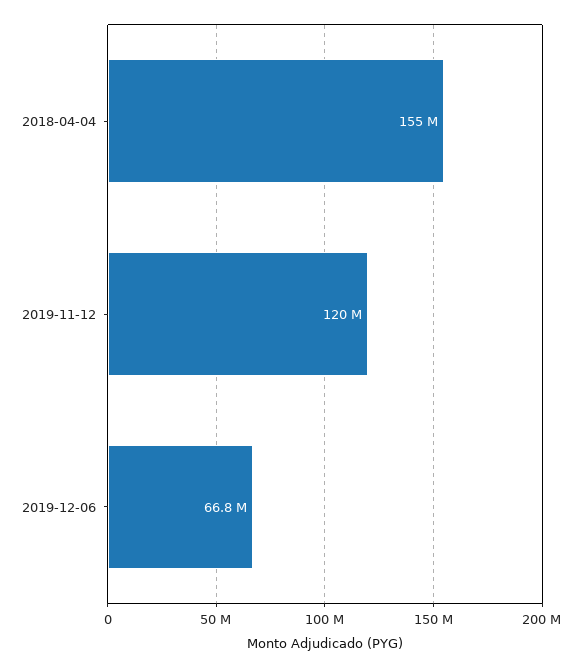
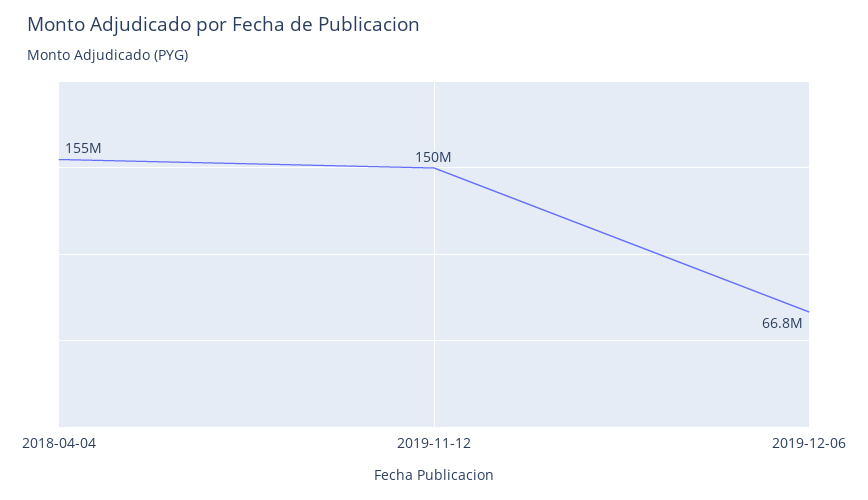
  {
    "2018-04-04": 155000000,
-   "2019-11-12": 120000000,
+   "2019-11-12": 150000000,
    "2019-12-06": 66800000
  }

